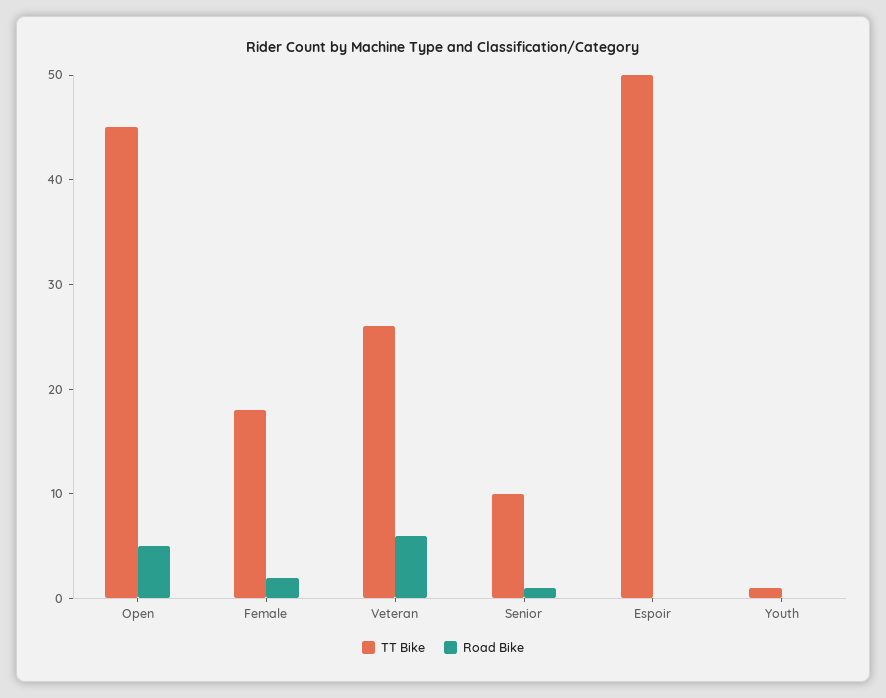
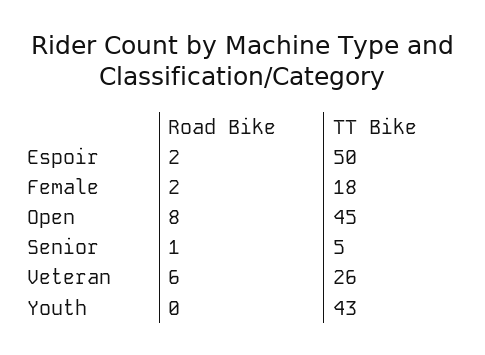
  {
    "TT Bike": {
      "Open": 45,
      "Female": 18,
      "Veteran": 26,
-     "Senior": 10,
+     "Senior": 5,
      "Espoir": 50,
-     "Youth": 1
+     "Youth": 43
    },
    "Road Bike": {
-     "Open": 5,
+     "Open": 8,
      "Female": 2,
      "Veteran": 6,
      "Senior": 1,
-     "Espoir": 0,
+     "Espoir": 2,
      "Youth": 0
    }
  }

